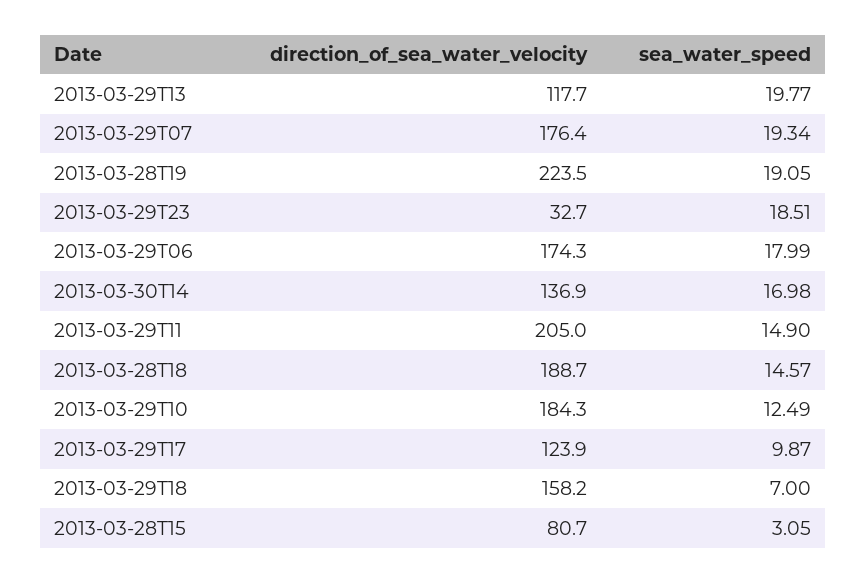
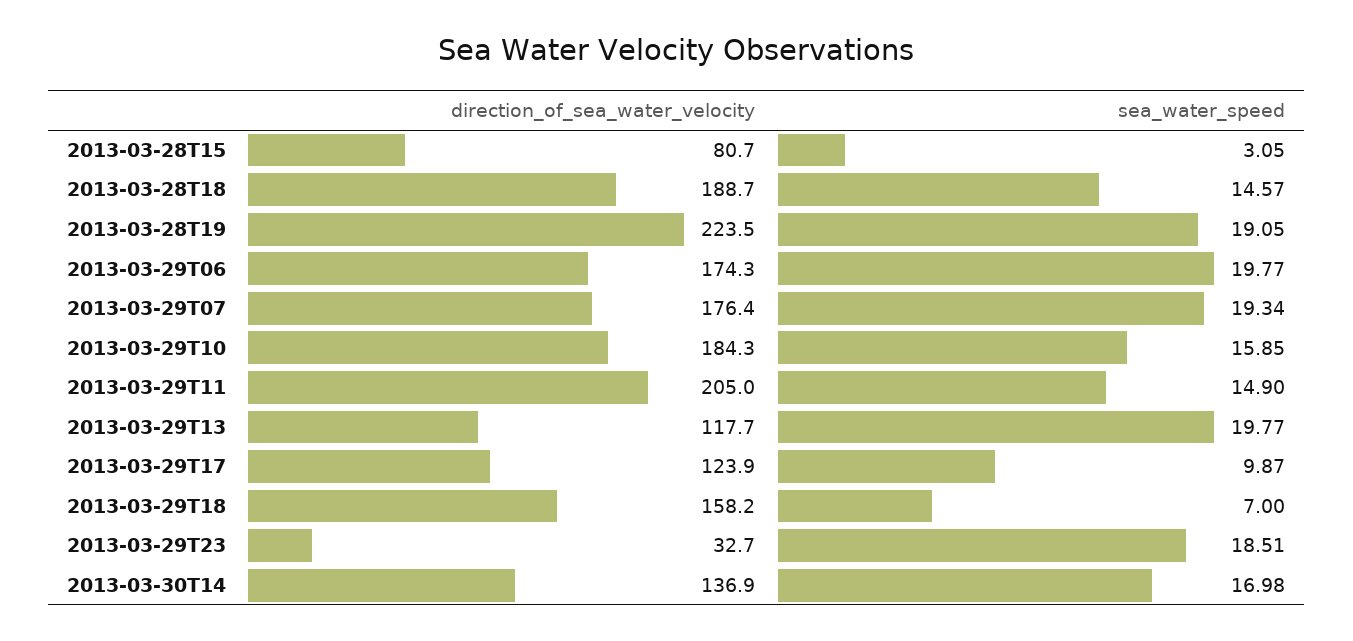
  {
    "direction_of_sea_water_velocity": {
      "2013-03-29T13": 117.7,
      "2013-03-29T07": 176.4,
      "2013-03-28T19": 223.5,
      "2013-03-29T23": 32.7,
      "2013-03-29T06": 174.3,
      "2013-03-30T14": 136.9,
      "2013-03-29T11": 205,
      "2013-03-28T18": 188.7,
      "2013-03-29T10": 184.3,
      "2013-03-29T17": 123.9,
      "2013-03-29T18": 158.2,
      "2013-03-28T15": 80.7
    },
    "sea_water_speed": {
      "2013-03-29T13": 19.77,
      "2013-03-29T07": 19.34,
      "2013-03-28T19": 19.05,
      "2013-03-29T23": 18.51,
-     "2013-03-29T06": 17.99,
+     "2013-03-29T06": 19.77,
      "2013-03-30T14": 16.98,
      "2013-03-29T11": 14.9,
      "2013-03-28T18": 14.57,
-     "2013-03-29T10": 12.49,
+     "2013-03-29T10": 15.85,
      "2013-03-29T17": 9.87,
      "2013-03-29T18": 7,
      "2013-03-28T15": 3.05
    }
  }

